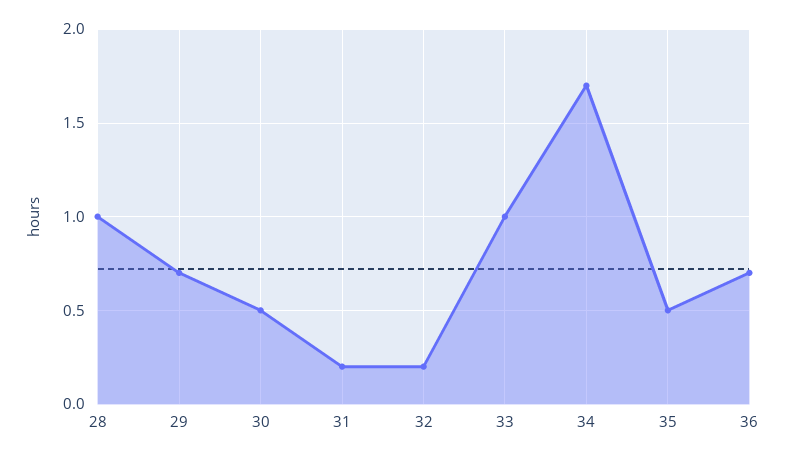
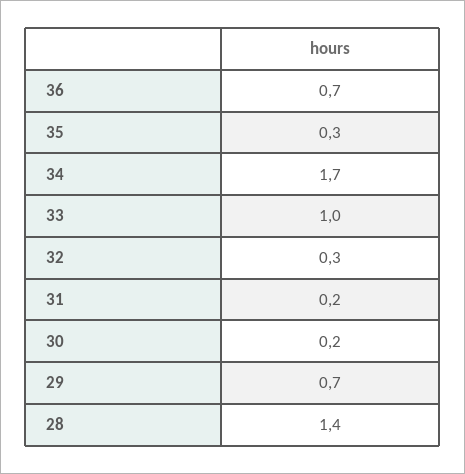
  {
-   "28": 1,
+   "28": 1.4,
    "29": 0.7,
-   "30": 0.5,
+   "30": 0.2,
    "31": 0.2,
-   "32": 0.2,
+   "32": 0.3,
    "33": 1,
    "34": 1.7,
-   "35": 0.5,
+   "35": 0.3,
    "36": 0.7
  }

